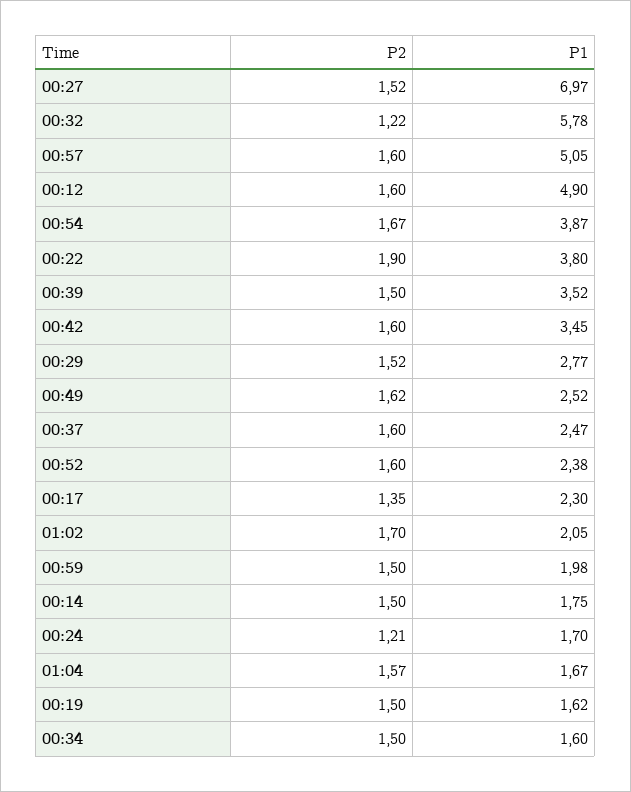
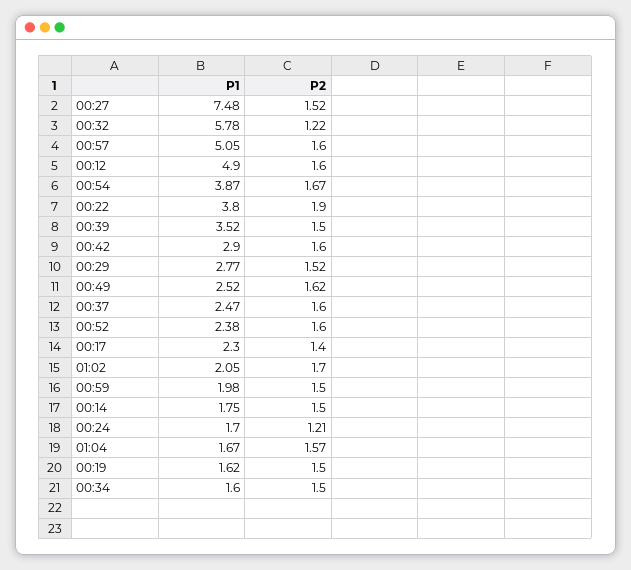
  {
    "P2": {
      "00:27": 1.52,
      "00:32": 1.22,
      "00:57": 1.6,
      "00:12": 1.6,
      "00:54": 1.67,
      "00:22": 1.9,
      "00:39": 1.5,
      "00:42": 1.6,
      "00:29": 1.52,
      "00:49": 1.62,
      "00:37": 1.6,
      "00:52": 1.6,
-     "00:17": 1.35,
+     "00:17": 1.4,
      "01:02": 1.7,
      "00:59": 1.5,
      "00:14": 1.5,
      "00:24": 1.21,
      "01:04": 1.57,
      "00:19": 1.5,
      "00:34": 1.5
    },
    "P1": {
-     "00:27": 6.97,
+     "00:27": 7.48,
      "00:32": 5.78,
      "00:57": 5.05,
      "00:12": 4.9,
      "00:54": 3.87,
      "00:22": 3.8,
      "00:39": 3.52,
-     "00:42": 3.45,
+     "00:42": 2.9,
      "00:29": 2.77,
      "00:49": 2.52,
      "00:37": 2.47,
      "00:52": 2.38,
      "00:17": 2.3,
      "01:02": 2.05,
      "00:59": 1.98,
      "00:14": 1.75,
      "00:24": 1.7,
      "01:04": 1.67,
      "00:19": 1.62,
      "00:34": 1.6
    }
  }

